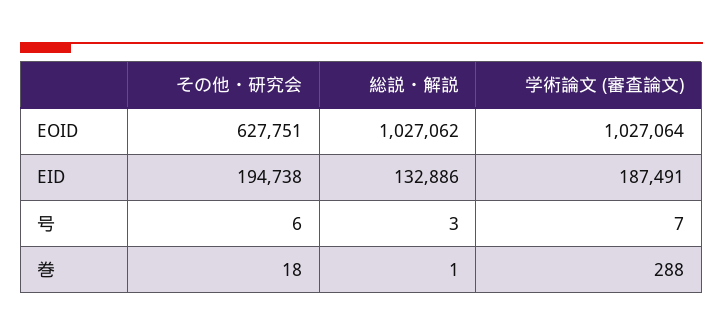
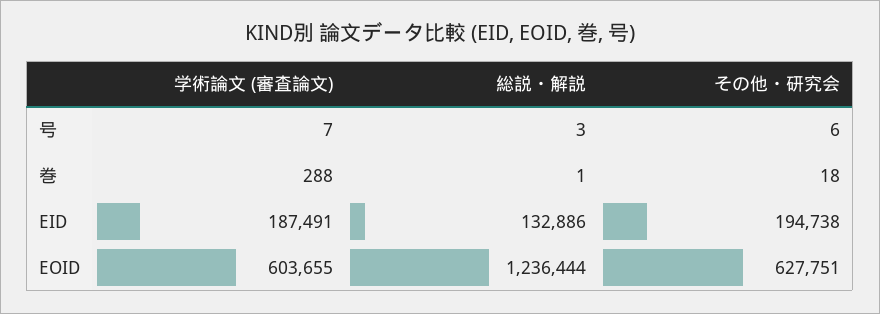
  {
    "その他・研究会": {
      "EOID": 627751,
      "EID": 194738,
      "号": 6,
      "巻": 18
    },
    "総説・解説": {
-     "EOID": 1027062,
+     "EOID": 1236444,
      "EID": 132886,
      "号": 3,
      "巻": 1
    },
    "学術論文 (審査論文)": {
-     "EOID": 1027064,
+     "EOID": 603655,
      "EID": 187491,
      "号": 7,
      "巻": 288
    }
  }

